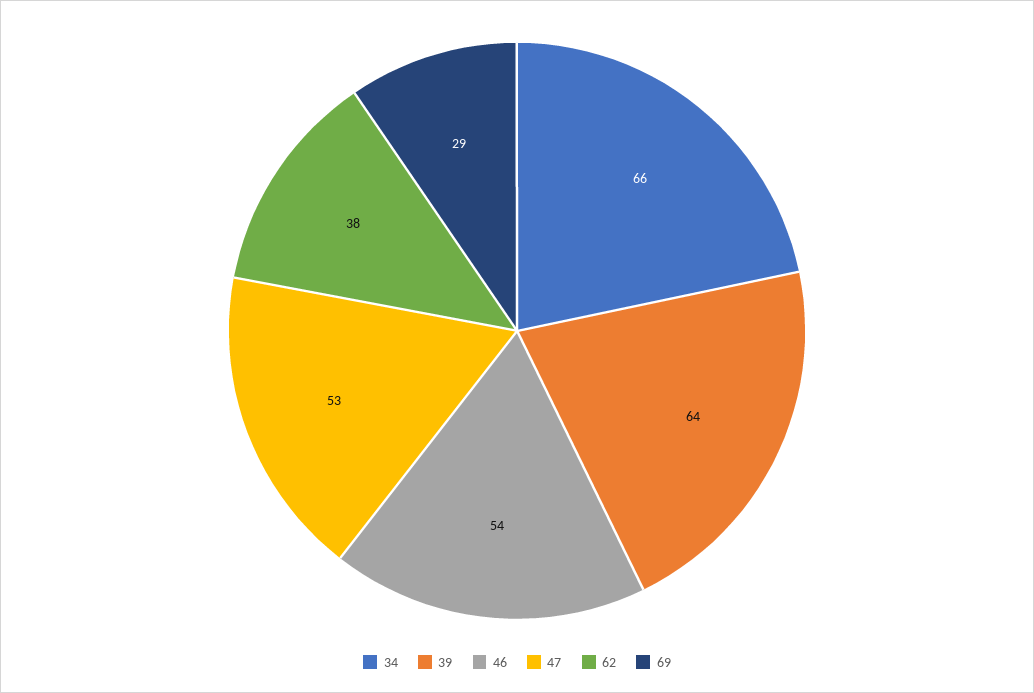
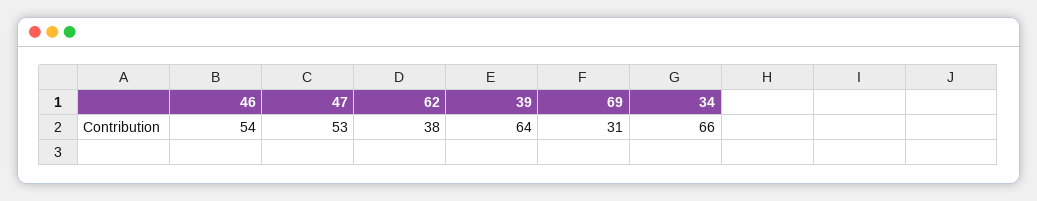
  {
    "34": 66,
    "39": 64,
    "46": 54,
    "47": 53,
    "62": 38,
-   "69": 29
+   "69": 31
  }

